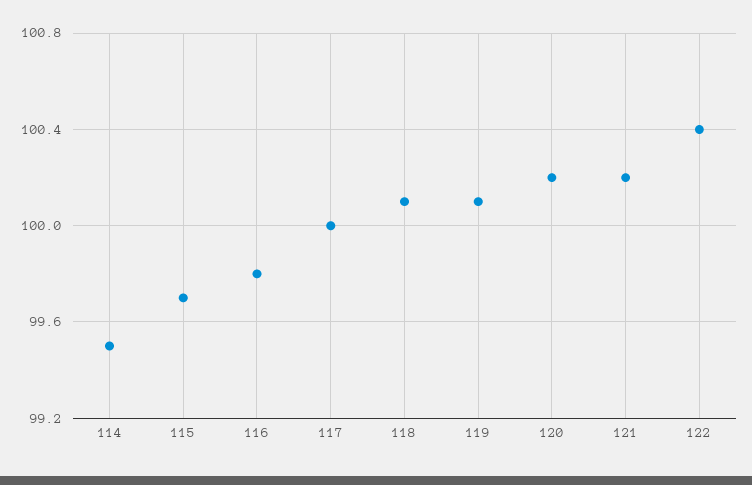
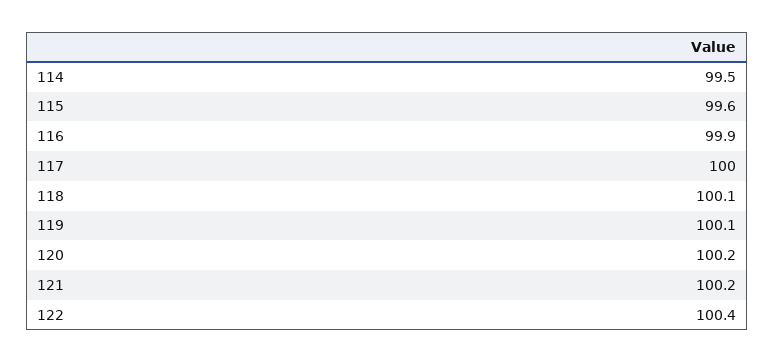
  {
    "114": 99.5,
-   "115": 99.7,
+   "115": 99.6,
-   "116": 99.8,
+   "116": 99.9,
    "117": 100,
    "118": 100.1,
    "119": 100.1,
    "120": 100.2,
    "121": 100.2,
    "122": 100.4
  }

